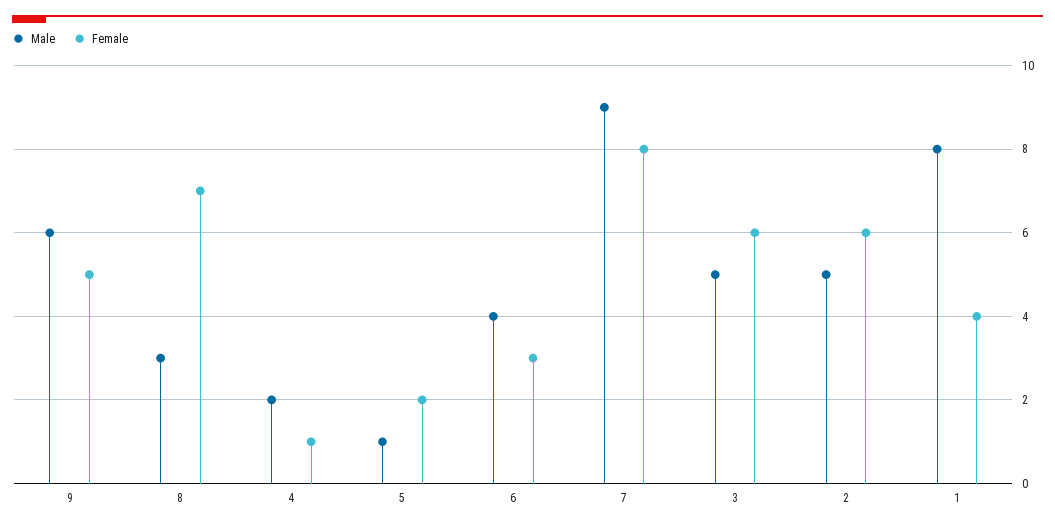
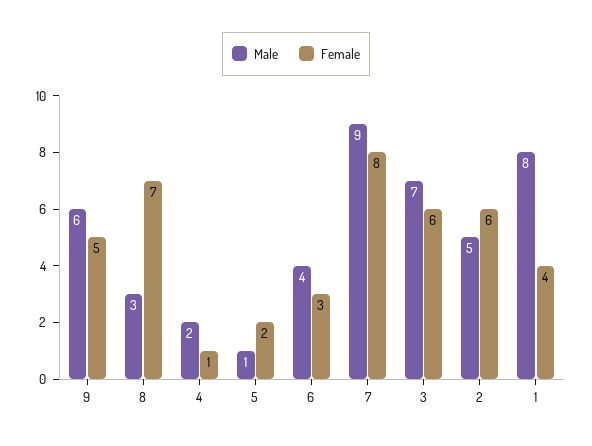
  {
    "Male": {
      "9": 6,
      "8": 3,
      "4": 2,
      "5": 1,
      "6": 4,
      "7": 9,
-     "3": 5,
+     "3": 7,
      "2": 5,
      "1": 8
    },
    "Female": {
      "9": 5,
      "8": 7,
      "4": 1,
      "5": 2,
      "6": 3,
      "7": 8,
      "3": 6,
      "2": 6,
      "1": 4
    }
  }

